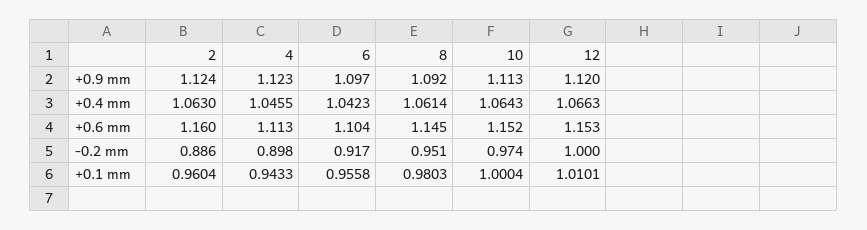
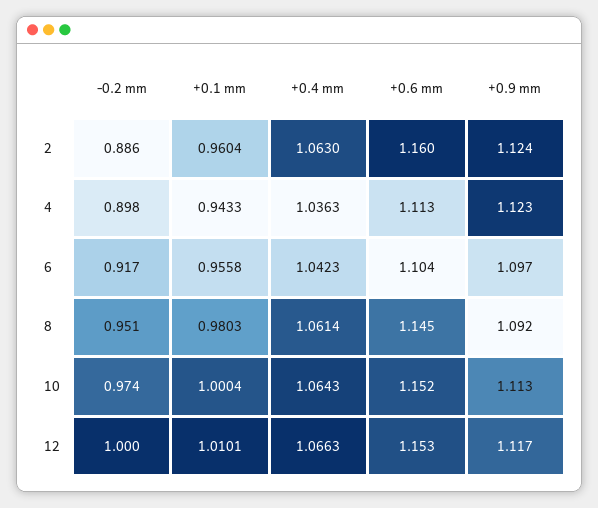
  {
    "2": {
      "+0.9 mm": 1.124,
      "+0.4 mm": 1.063,
      "+0.6 mm": 1.16,
      "-0.2 mm": 0.886,
      "+0.1 mm": 0.9604
    },
    "4": {
      "+0.9 mm": 1.123,
-     "+0.4 mm": 1.0455,
+     "+0.4 mm": 1.0363,
      "+0.6 mm": 1.113,
      "-0.2 mm": 0.898,
      "+0.1 mm": 0.9433
    },
    "6": {
      "+0.9 mm": 1.097,
      "+0.4 mm": 1.0423,
      "+0.6 mm": 1.104,
      "-0.2 mm": 0.917,
      "+0.1 mm": 0.9558
    },
    "8": {
      "+0.9 mm": 1.092,
      "+0.4 mm": 1.0614,
      "+0.6 mm": 1.145,
      "-0.2 mm": 0.951,
      "+0.1 mm": 0.9803
    },
    "10": {
      "+0.9 mm": 1.113,
      "+0.4 mm": 1.0643,
      "+0.6 mm": 1.152,
      "-0.2 mm": 0.974,
      "+0.1 mm": 1.0004
    },
    "12": {
-     "+0.9 mm": 1.12,
+     "+0.9 mm": 1.117,
      "+0.4 mm": 1.0663,
      "+0.6 mm": 1.153,
      "-0.2 mm": 1,
      "+0.1 mm": 1.0101
    }
  }

